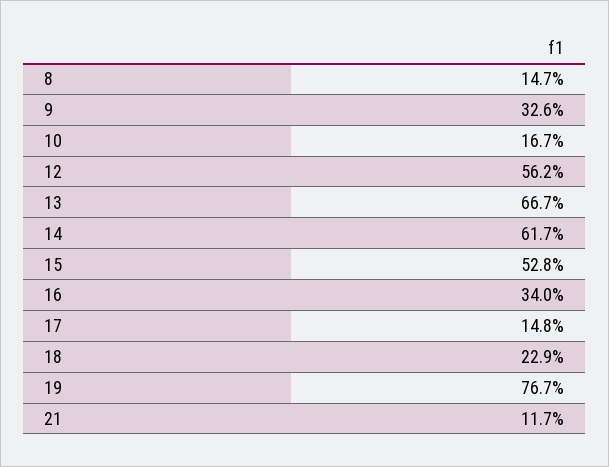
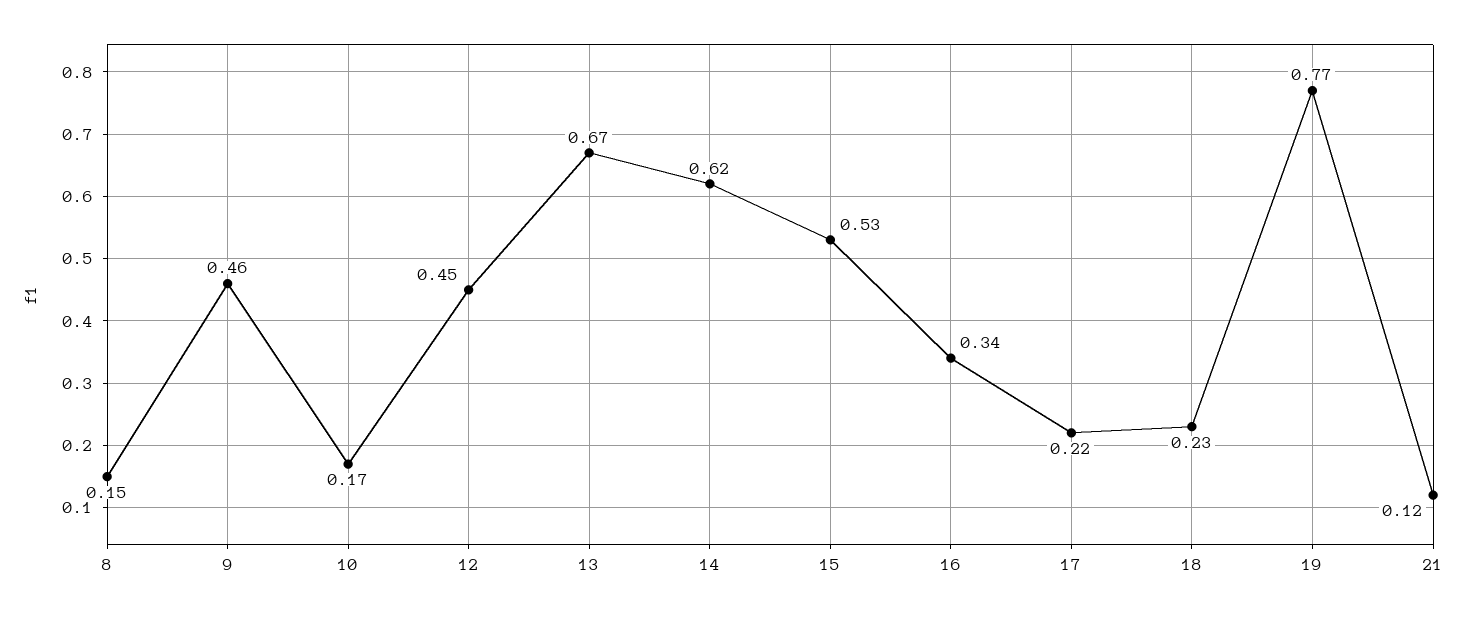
  {
    "8": 0.147,
-   "9": 0.326,
+   "9": 0.46,
    "10": 0.167,
-   "12": 0.562,
+   "12": 0.45,
    "13": 0.667,
    "14": 0.617,
    "15": 0.528,
    "16": 0.34,
-   "17": 0.148,
+   "17": 0.22,
    "18": 0.229,
    "19": 0.767,
    "21": 0.117
  }

